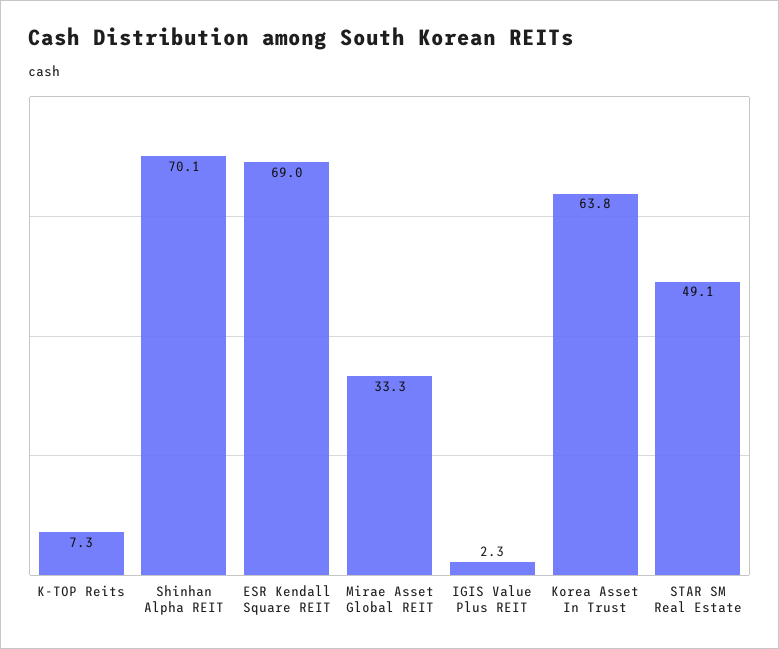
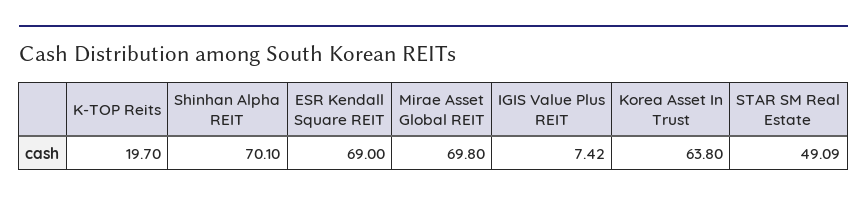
  {
-   "K-TOP Reits": 7.3,
+   "K-TOP Reits": 19.7,
    "Shinhan Alpha REIT": 70.1,
    "ESR Kendall Square REIT": 69,
-   "Mirae Asset Global REIT": 33.3,
+   "Mirae Asset Global REIT": 69.8,
-   "IGIS Value Plus REIT": 2.3,
+   "IGIS Value Plus REIT": 7.42,
    "Korea Asset In Trust": 63.8,
    "STAR SM Real Estate": 49.09
  }

